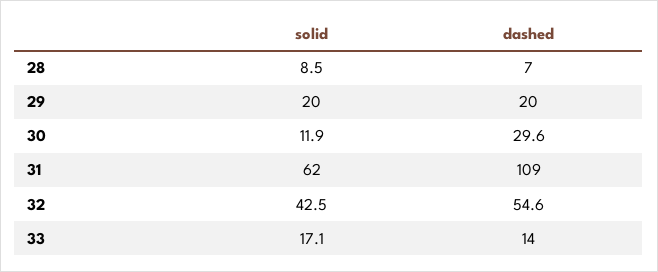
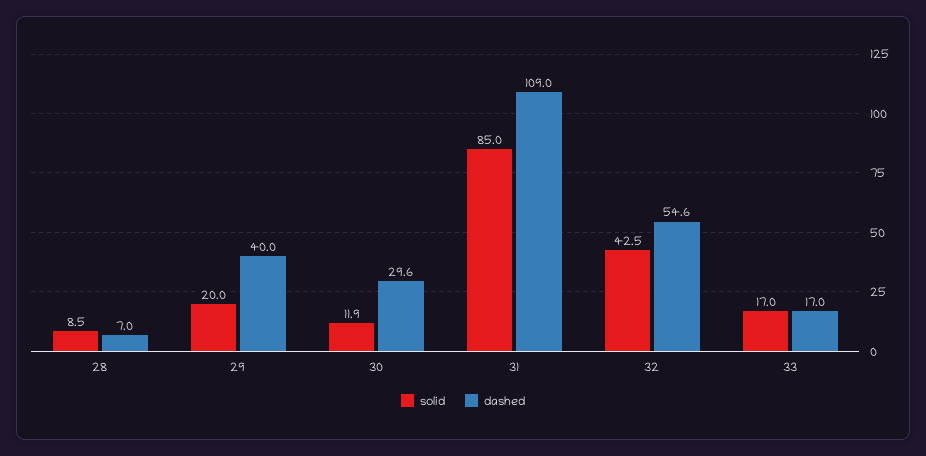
  {
    "solid": {
      "28": 8.5,
      "29": 20,
      "30": 11.9,
-     "31": 62,
+     "31": 85,
      "32": 42.5,
-     "33": 17.1
+     "33": 17
    },
    "dashed": {
      "28": 7,
-     "29": 20,
+     "29": 40,
      "30": 29.6,
      "31": 109,
      "32": 54.6,
-     "33": 14
+     "33": 17
    }
  }

